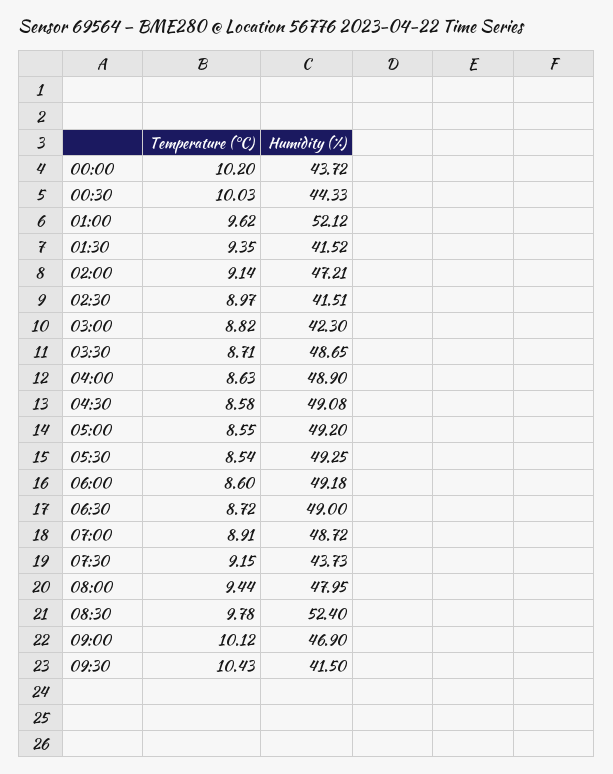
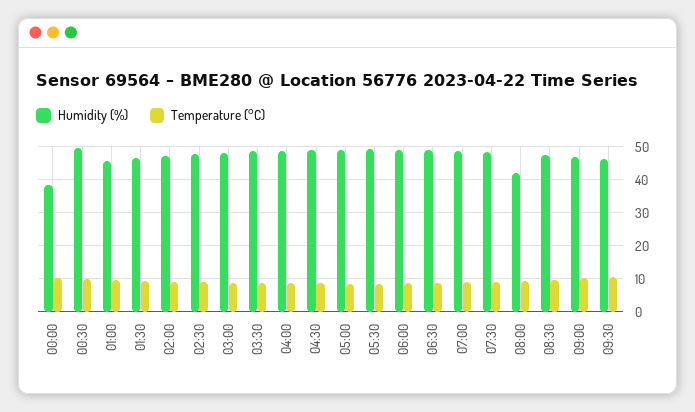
  {
    "Temperature (°C)": {
      "00:00": 10.2,
      "00:30": 10.03,
      "01:00": 9.62,
      "01:30": 9.35,
      "02:00": 9.14,
      "02:30": 8.97,
      "03:00": 8.82,
      "03:30": 8.71,
      "04:00": 8.63,
      "04:30": 8.58,
      "05:00": 8.55,
      "05:30": 8.54,
      "06:00": 8.6,
      "06:30": 8.72,
      "07:00": 8.91,
      "07:30": 9.15,
      "08:00": 9.44,
      "08:30": 9.78,
      "09:00": 10.12,
      "09:30": 10.43
    },
    "Humidity (%)": {
-     "00:00": 43.72,
+     "00:00": 38,
-     "00:30": 44.33,
+     "00:30": 50,
-     "01:00": 52.12,
+     "01:00": 46,
-     "01:30": 41.52,
+     "01:30": 46,
      "02:00": 47.21,
-     "02:30": 41.51,
+     "02:30": 48,
-     "03:00": 42.3,
+     "03:00": 48,
      "03:30": 48.65,
      "04:00": 48.9,
      "04:30": 49.08,
      "05:00": 49.2,
      "05:30": 49.25,
      "06:00": 49.18,
      "06:30": 49,
      "07:00": 48.72,
-     "07:30": 43.73,
+     "07:30": 48,
-     "08:00": 47.95,
+     "08:00": 42,
-     "08:30": 52.4,
+     "08:30": 48,
      "09:00": 46.9,
-     "09:30": 41.5
+     "09:30": 46
    }
  }

